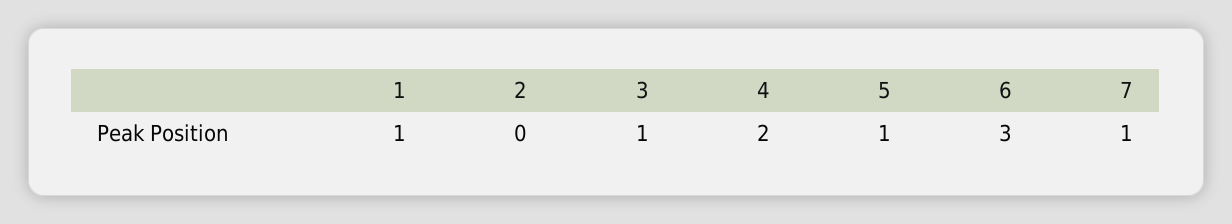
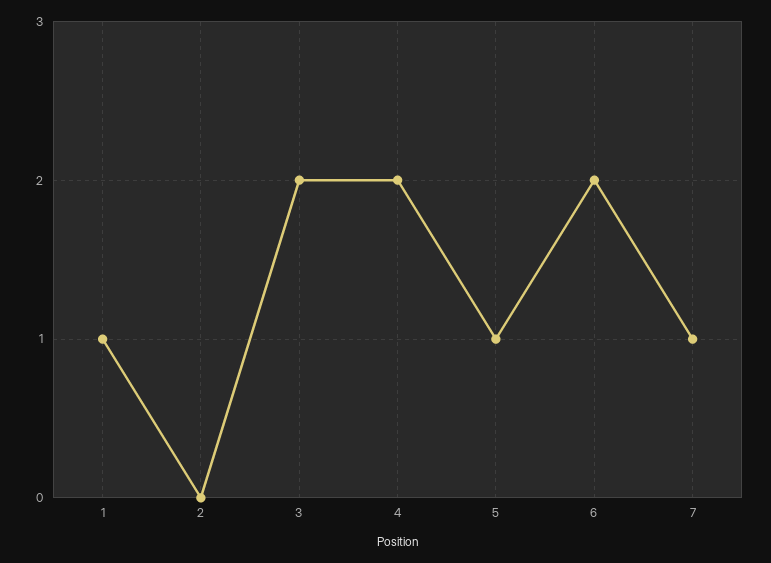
  {
    "1": 1,
    "2": 0,
-   "3": 1,
+   "3": 2,
    "4": 2,
    "5": 1,
-   "6": 3,
+   "6": 2,
    "7": 1
  }

